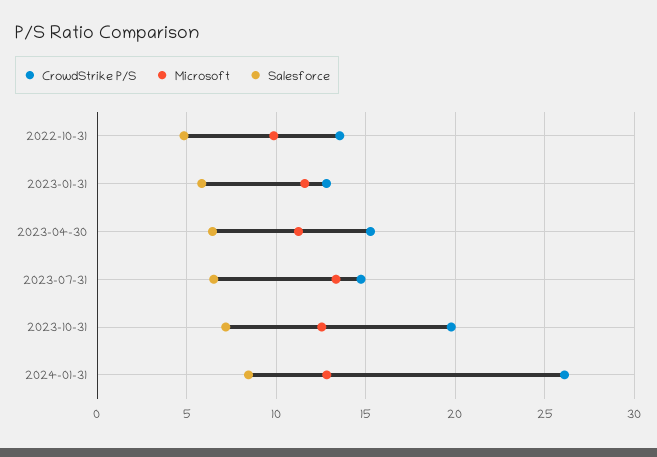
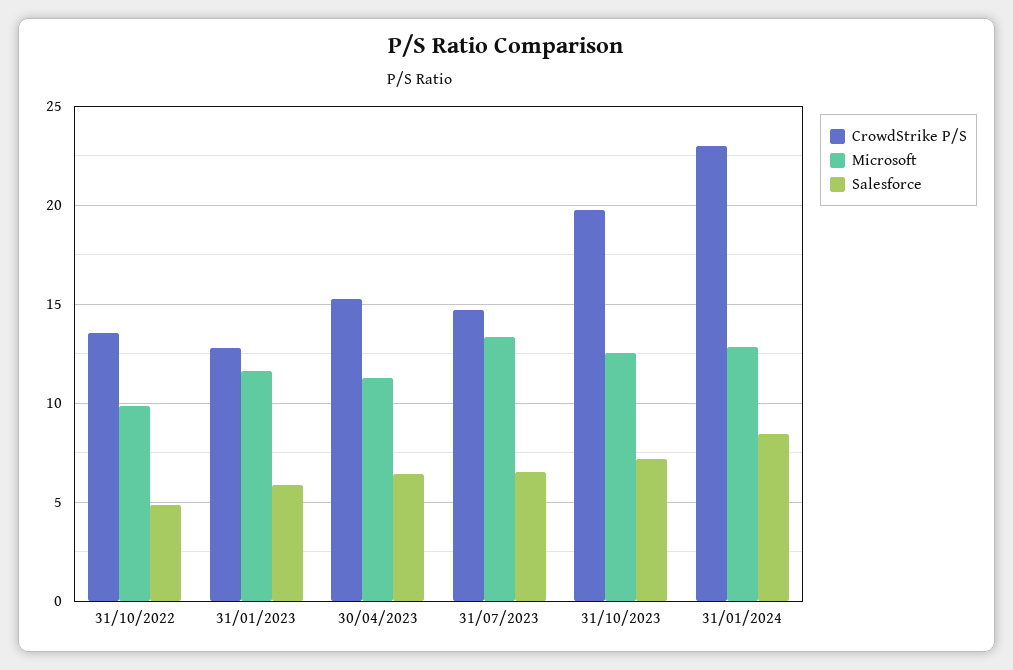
  {
    "CrowdStrike P/S": {
      "2022-10-31": 13.5,
      "2023-01-31": 13,
      "2023-04-30": 15.5,
      "2023-07-31": 14.5,
      "2023-10-31": 20,
-     "2024-01-31": 26
+     "2024-01-31": 23
    },
    "Microsoft": {
      "2022-10-31": 10,
      "2023-01-31": 11.5,
      "2023-04-30": 11.5,
      "2023-07-31": 13.5,
      "2023-10-31": 12.5,
      "2024-01-31": 13
    },
    "Salesforce": {
      "2022-10-31": 5,
      "2023-01-31": 6,
      "2023-04-30": 6.5,
      "2023-07-31": 6.5,
      "2023-10-31": 7,
      "2024-01-31": 8.5
    }
  }

